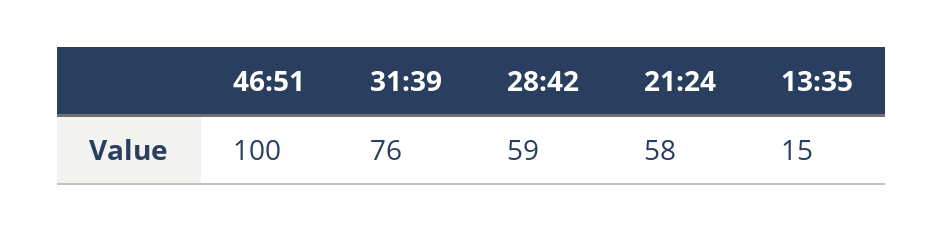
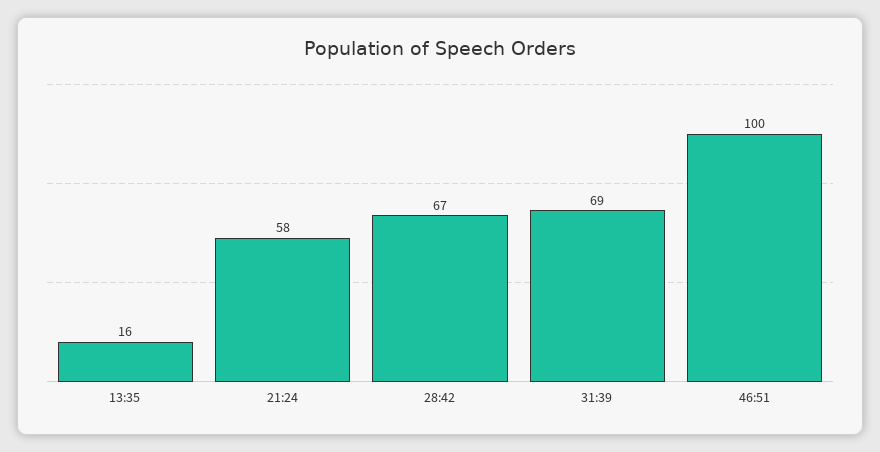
  {
    "46:51": 100,
-   "31:39": 76,
+   "31:39": 69,
-   "28:42": 59,
+   "28:42": 67,
    "21:24": 58,
-   "13:35": 15
+   "13:35": 16
  }

